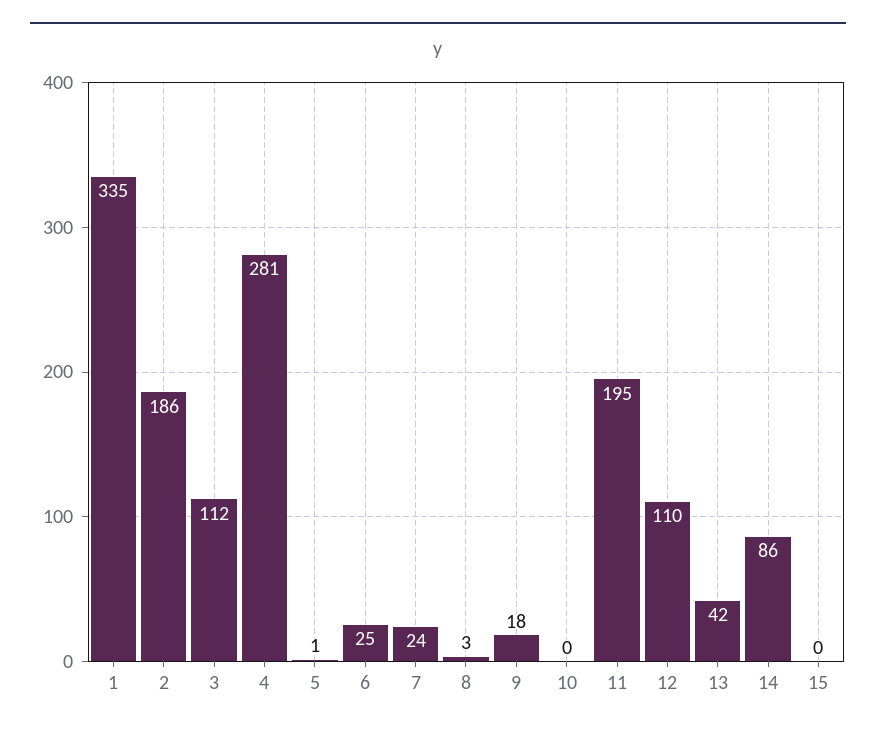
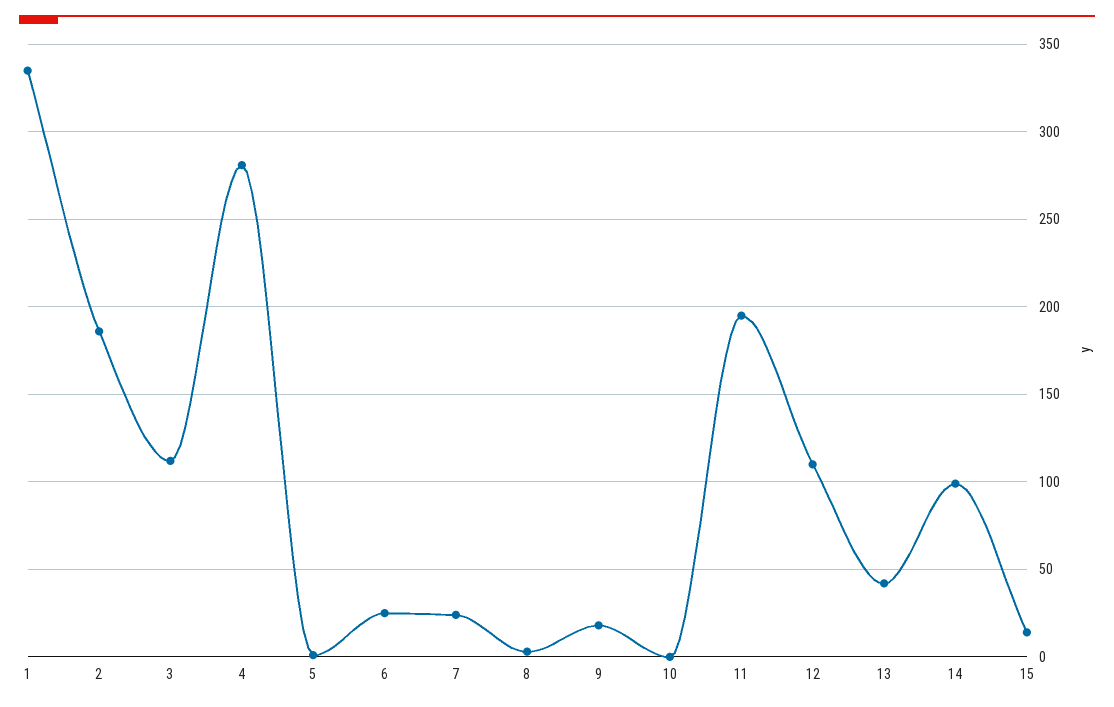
  {
    "1": 335,
    "2": 186,
    "3": 112,
    "4": 281,
    "5": 1,
    "6": 25,
    "7": 24,
    "8": 3,
    "9": 18,
    "10": 0,
    "11": 195,
    "12": 110,
    "13": 42,
-   "14": 86,
+   "14": 100,
-   "15": 0
+   "15": 15
  }

